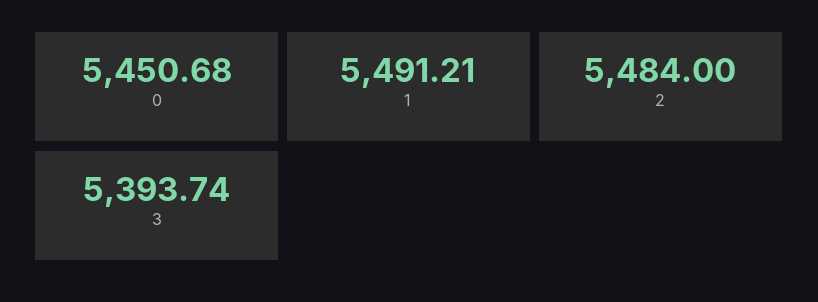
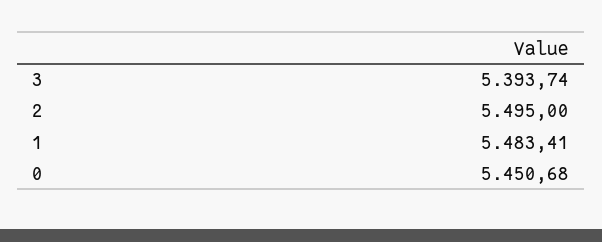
  {
    "0": 5450.68,
-   "1": 5491.21,
+   "1": 5483.41,
-   "2": 5484,
+   "2": 5495,
    "3": 5393.74
  }

